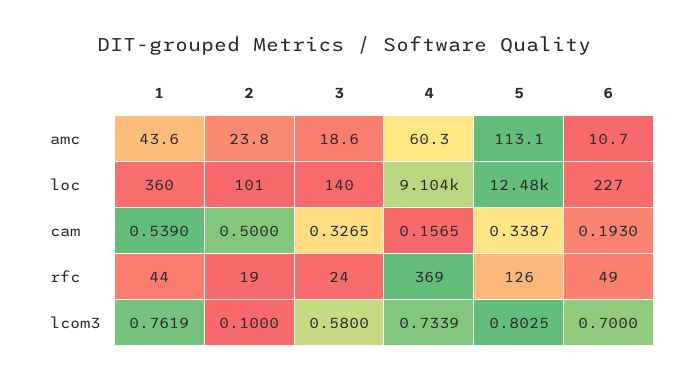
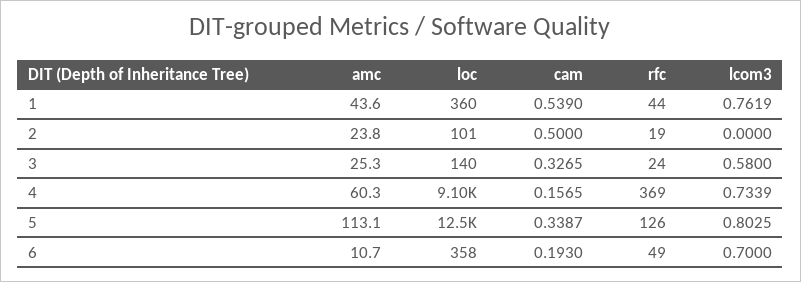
  {
    "1": {
      "amc": 43.6,
      "loc": 360,
      "cam": 0.539,
      "rfc": 44,
      "lcom3": 0.7619
    },
    "2": {
      "amc": 23.8,
      "loc": 101,
      "cam": 0.5,
      "rfc": 19,
-     "lcom3": 0.1
+     "lcom3": 0
    },
    "3": {
-     "amc": 18.6,
+     "amc": 25.3,
      "loc": 140,
      "cam": 0.3265,
      "rfc": 24,
      "lcom3": 0.58
    },
    "4": {
      "amc": 60.3,
      "loc": 9104,
      "cam": 0.1565,
      "rfc": 369,
      "lcom3": 0.7339
    },
    "5": {
      "amc": 113.1,
      "loc": 12480,
      "cam": 0.3387,
      "rfc": 126,
      "lcom3": 0.8025
    },
    "6": {
      "amc": 10.7,
-     "loc": 227,
+     "loc": 358,
      "cam": 0.193,
      "rfc": 49,
      "lcom3": 0.7
    }
  }

